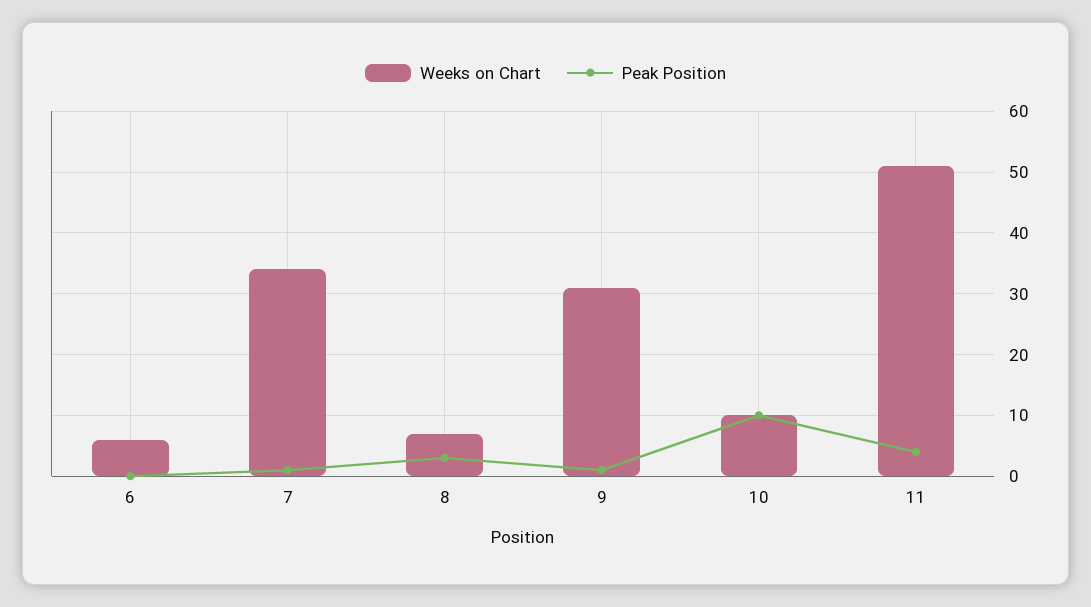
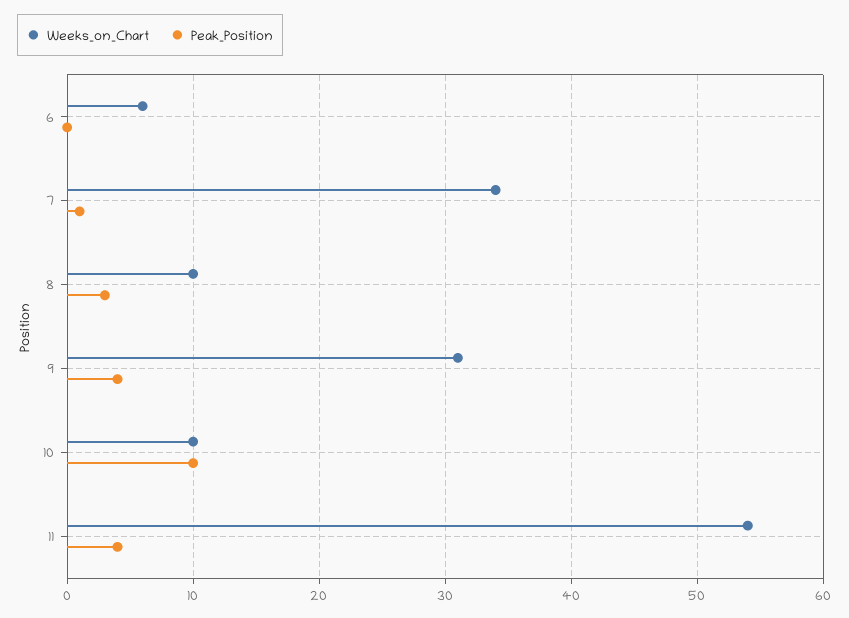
  {
    "Weeks on Chart": {
      "6": 6,
      "7": 34,
-     "8": 7,
+     "8": 10,
      "9": 31,
      "10": 10,
-     "11": 51
+     "11": 54
    },
    "Peak Position": {
      "6": 0,
      "7": 1,
      "8": 3,
-     "9": 1,
+     "9": 4,
      "10": 10,
      "11": 4
    }
  }

